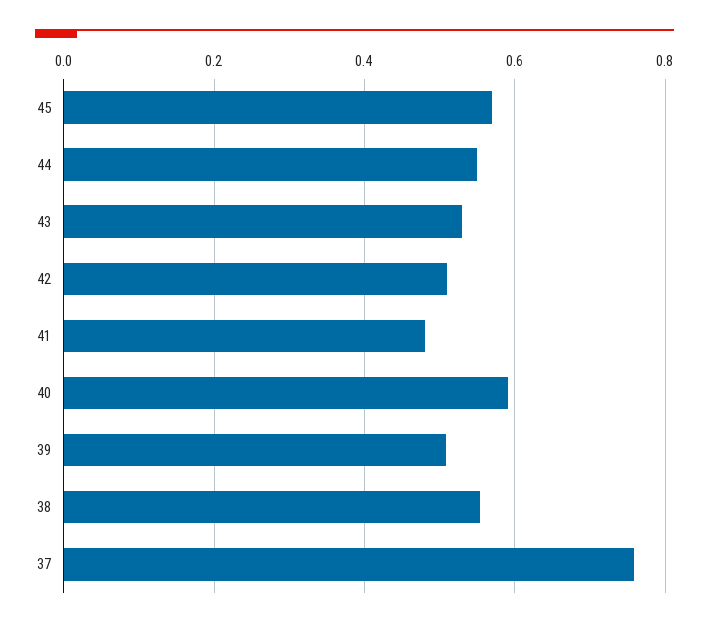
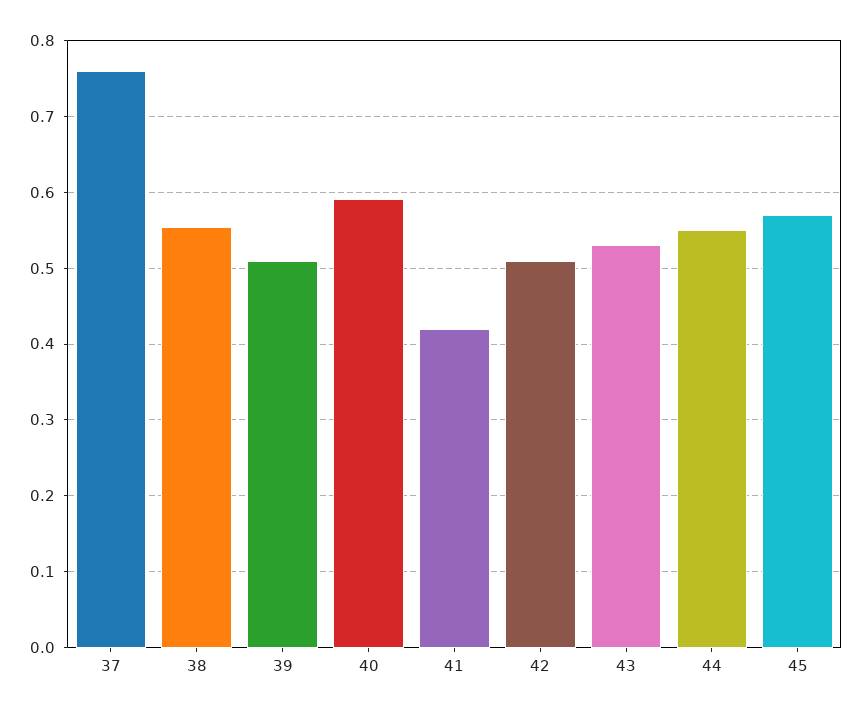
  {
    "45": 0.57,
    "44": 0.55,
    "43": 0.53,
    "42": 0.51,
-   "41": 0.48,
+   "41": 0.42,
    "40": 0.59,
    "39": 0.51,
    "38": 0.55,
    "37": 0.76
  }

